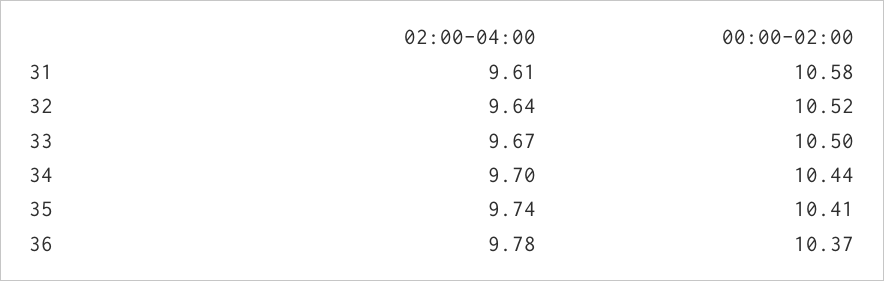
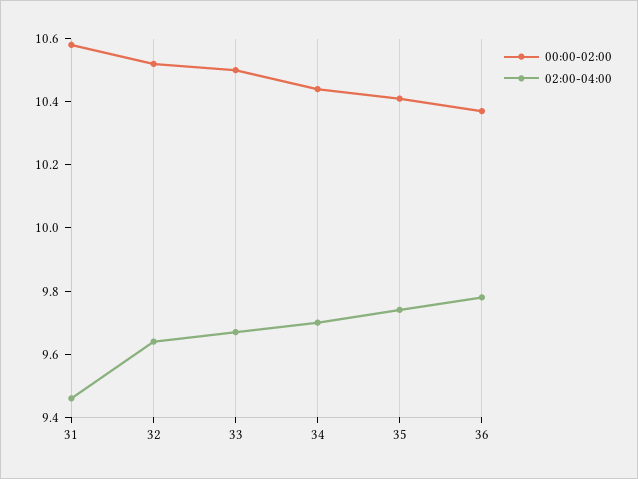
  {
    "02:00-04:00": {
-     "31": 9.61,
+     "31": 9.45,
      "32": 9.64,
      "33": 9.67,
      "34": 9.7,
      "35": 9.74,
      "36": 9.78
    },
    "00:00-02:00": {
      "31": 10.58,
      "32": 10.52,
      "33": 10.5,
      "34": 10.44,
      "35": 10.41,
      "36": 10.37
    }
  }

